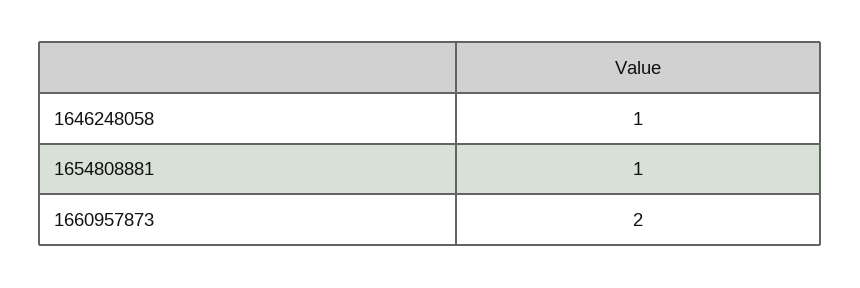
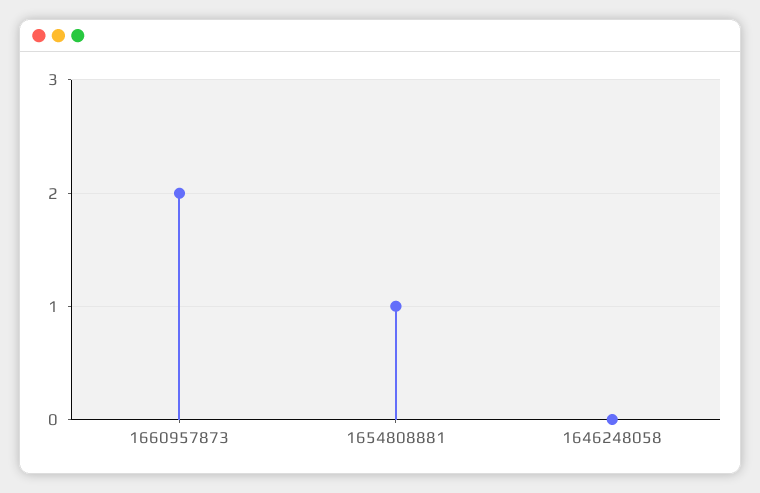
  {
-   "1646248058": 1,
+   "1646248058": 0,
    "1654808881": 1,
    "1660957873": 2
  }

